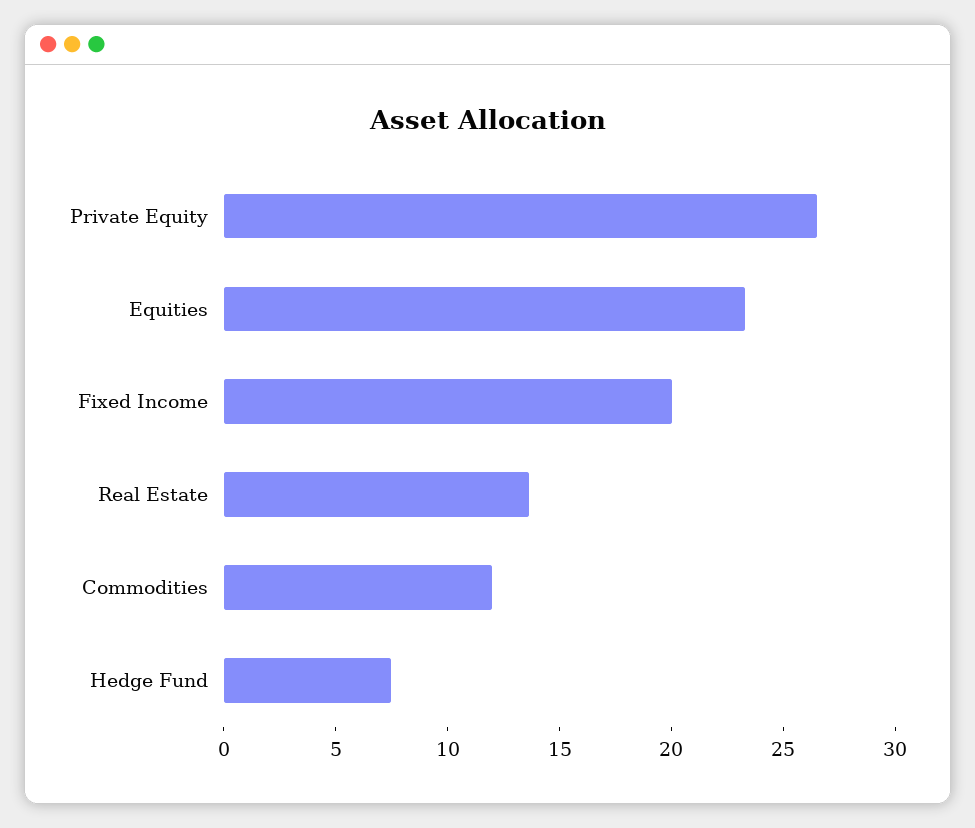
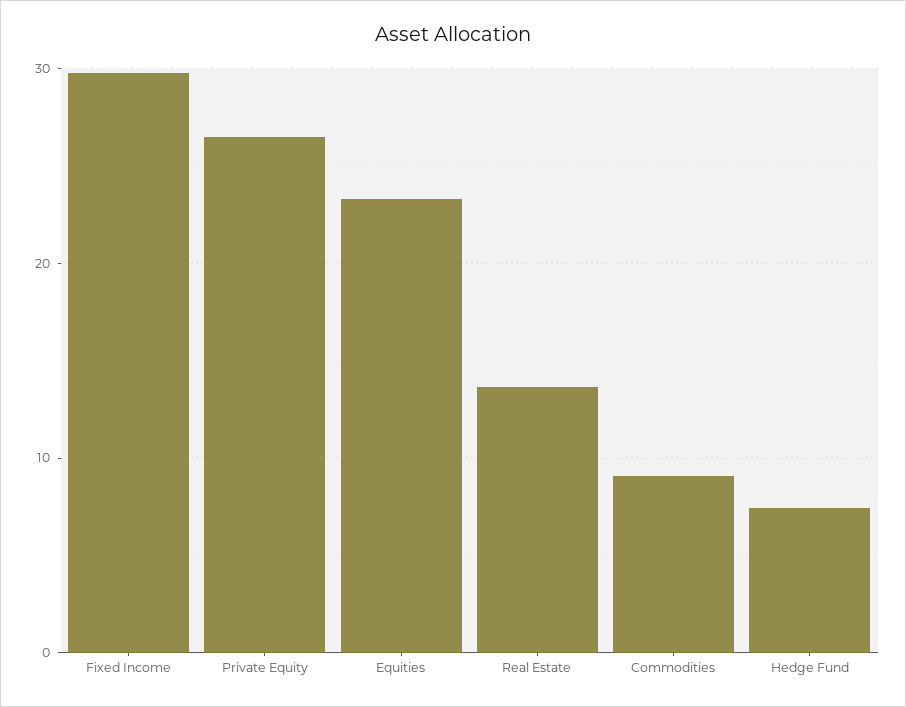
  {
    "Private Equity": 27,
    "Equities": 23,
-   "Fixed Income": 20,
+   "Fixed Income": 30,
    "Real Estate": 14,
-   "Commodities": 12,
+   "Commodities": 9,
    "Hedge Fund": 7
  }

